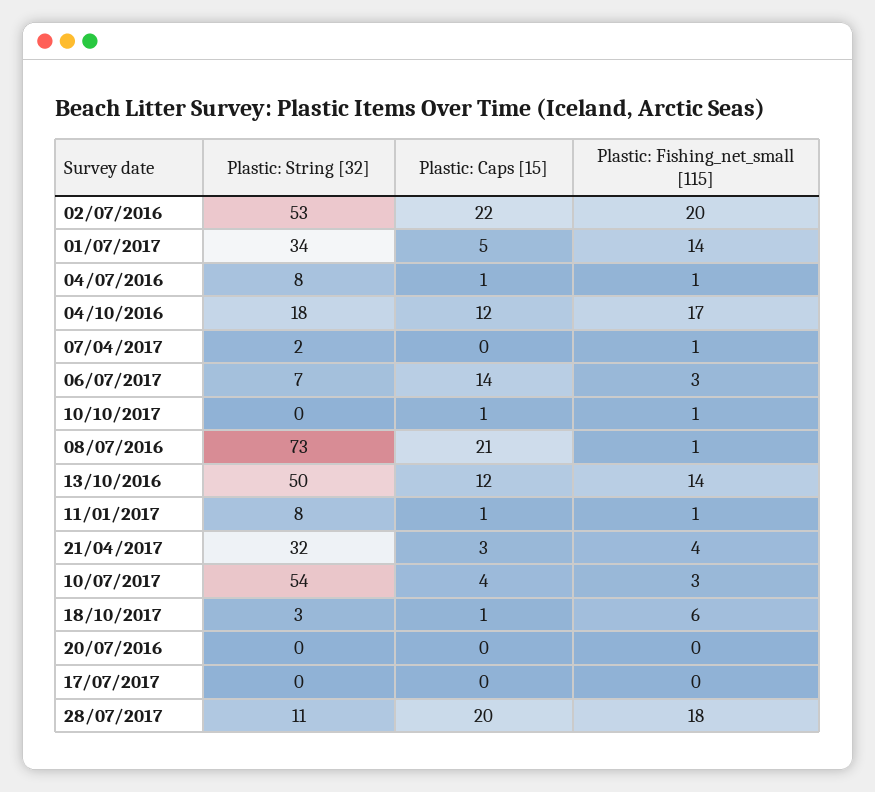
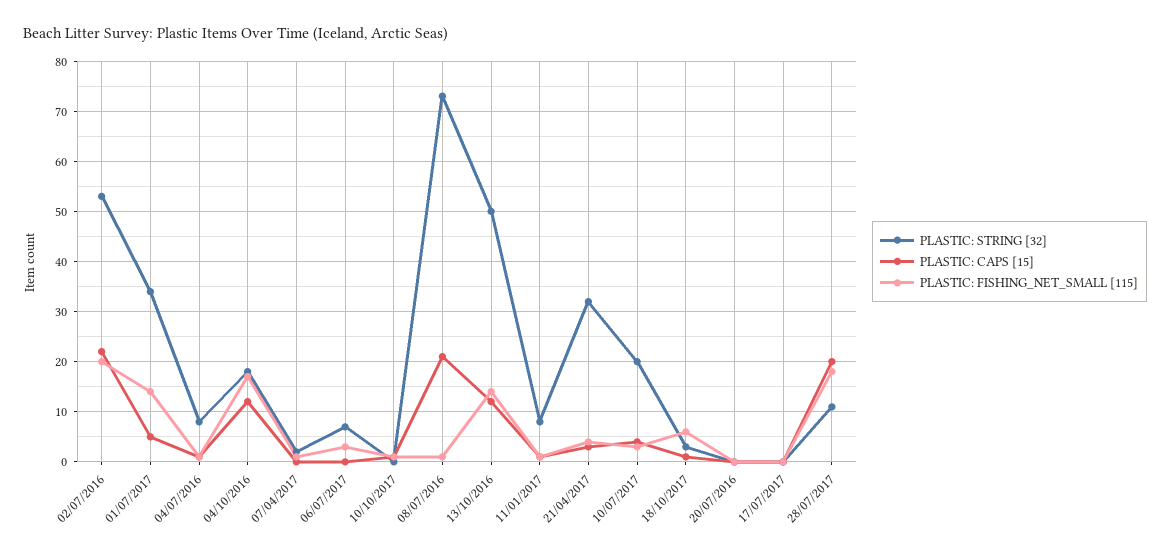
  {
    "Plastic: String [32]": {
      "02/07/2016": 53,
      "01/07/2017": 34,
      "04/07/2016": 8,
      "04/10/2016": 18,
      "07/04/2017": 2,
      "06/07/2017": 7,
      "10/10/2017": 0,
      "08/07/2016": 73,
      "13/10/2016": 50,
      "11/01/2017": 8,
      "21/04/2017": 32,
-     "10/07/2017": 54,
+     "10/07/2017": 20,
      "18/10/2017": 3,
      "20/07/2016": 0,
      "17/07/2017": 0,
      "28/07/2017": 11
    },
    "Plastic: Caps [15]": {
      "02/07/2016": 22,
      "01/07/2017": 5,
      "04/07/2016": 1,
      "04/10/2016": 12,
      "07/04/2017": 0,
-     "06/07/2017": 14,
+     "06/07/2017": 0,
      "10/10/2017": 1,
      "08/07/2016": 21,
      "13/10/2016": 12,
      "11/01/2017": 1,
      "21/04/2017": 3,
      "10/07/2017": 4,
      "18/10/2017": 1,
      "20/07/2016": 0,
      "17/07/2017": 0,
      "28/07/2017": 20
    },
    "Plastic: Fishing_net_small [115]": {
      "02/07/2016": 20,
      "01/07/2017": 14,
      "04/07/2016": 1,
      "04/10/2016": 17,
      "07/04/2017": 1,
      "06/07/2017": 3,
      "10/10/2017": 1,
      "08/07/2016": 1,
      "13/10/2016": 14,
      "11/01/2017": 1,
      "21/04/2017": 4,
      "10/07/2017": 3,
      "18/10/2017": 6,
      "20/07/2016": 0,
      "17/07/2017": 0,
      "28/07/2017": 18
    }
  }

